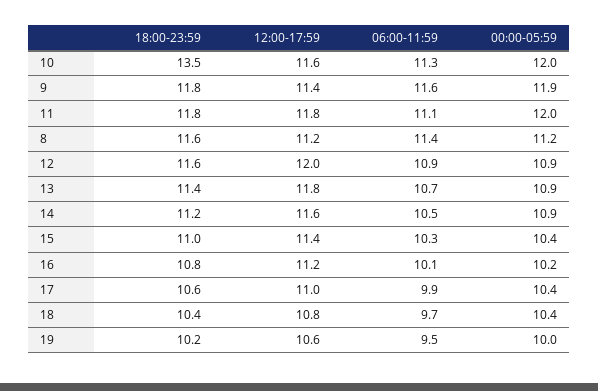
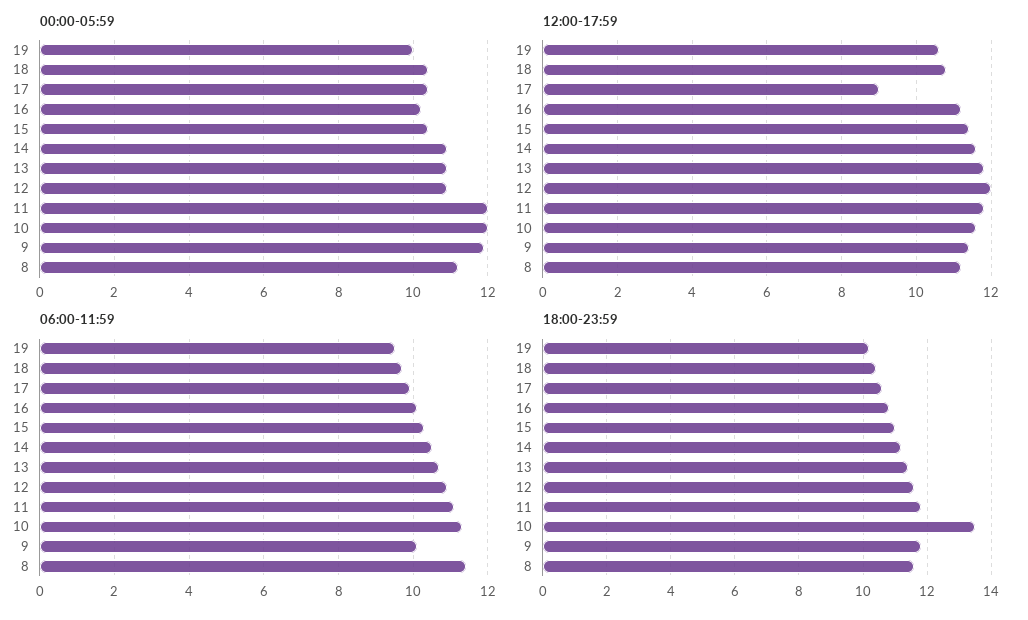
  {
    "18:00-23:59": {
      "10": 13.5,
      "9": 11.8,
      "11": 11.8,
      "8": 11.6,
      "12": 11.6,
      "13": 11.4,
      "14": 11.2,
      "15": 11,
      "16": 10.8,
      "17": 10.6,
      "18": 10.4,
      "19": 10.2
    },
    "12:00-17:59": {
      "10": 11.6,
      "9": 11.4,
      "11": 11.8,
      "8": 11.2,
      "12": 12,
      "13": 11.8,
      "14": 11.6,
      "15": 11.4,
      "16": 11.2,
-     "17": 11,
+     "17": 9,
      "18": 10.8,
      "19": 10.6
    },
    "06:00-11:59": {
      "10": 11.3,
-     "9": 11.6,
+     "9": 10,
      "11": 11.1,
      "8": 11.4,
      "12": 10.9,
      "13": 10.7,
      "14": 10.5,
      "15": 10.3,
      "16": 10.1,
      "17": 9.9,
      "18": 9.7,
      "19": 9.5
    },
    "00:00-05:59": {
      "10": 12,
      "9": 11.9,
      "11": 12,
      "8": 11.2,
      "12": 10.9,
      "13": 10.9,
      "14": 10.9,
      "15": 10.4,
      "16": 10.2,
      "17": 10.4,
      "18": 10.4,
      "19": 10
    }
  }

